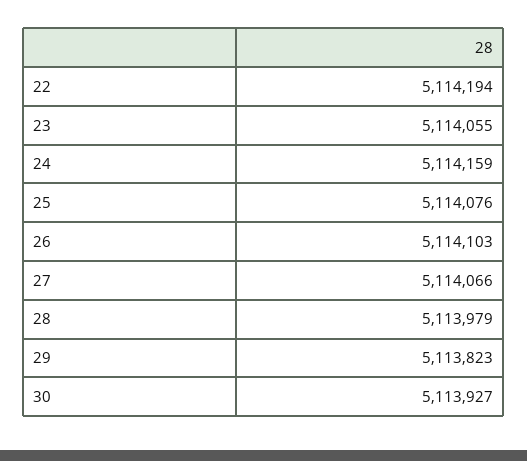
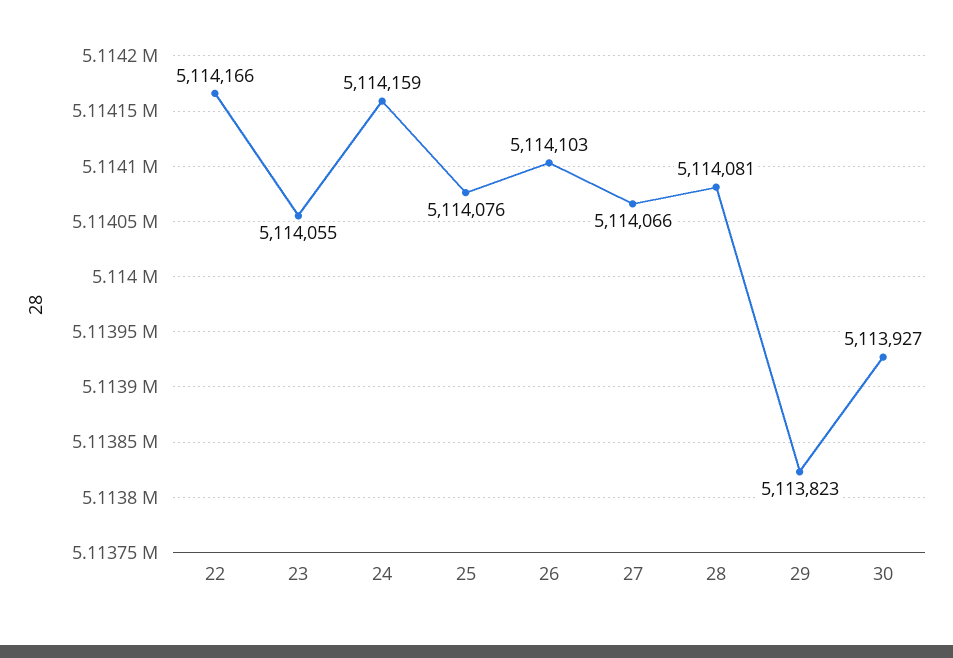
  {
-   "22": 5114194,
+   "22": 5114166,
    "23": 5114055,
    "24": 5114159,
    "25": 5114076,
    "26": 5114103,
    "27": 5114066,
-   "28": 5113979,
+   "28": 5114081,
    "29": 5113823,
    "30": 5113927
  }

